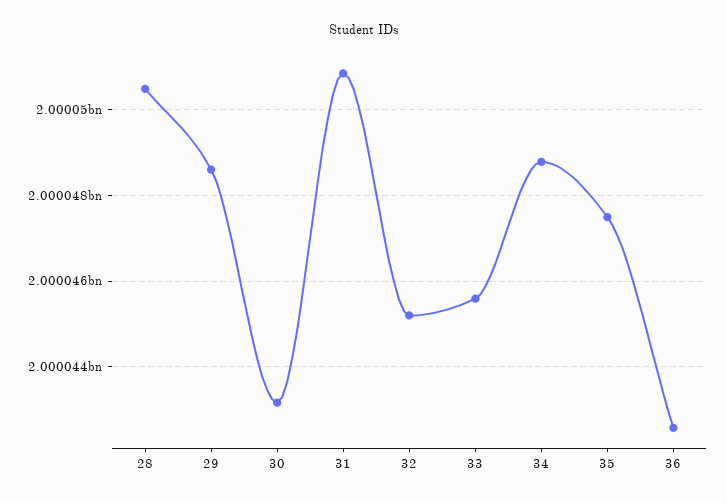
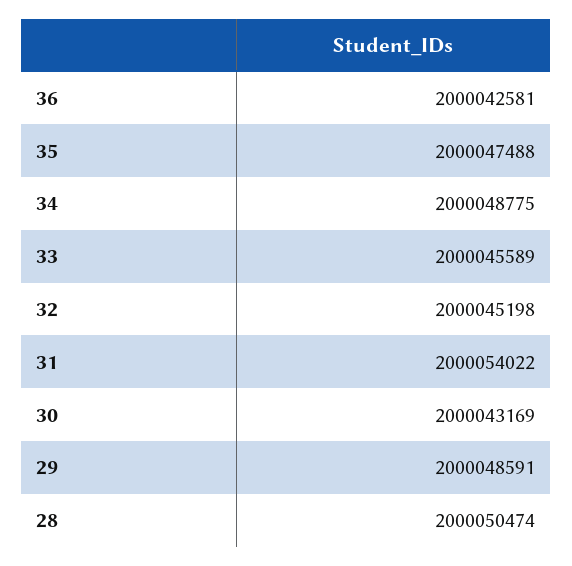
  {
    "28": 2000050474,
    "29": 2000048591,
    "30": 2000043169,
-   "31": 2000050800,
+   "31": 2000054022,
    "32": 2000045198,
    "33": 2000045589,
    "34": 2000048775,
    "35": 2000047488,
    "36": 2000042581
  }

